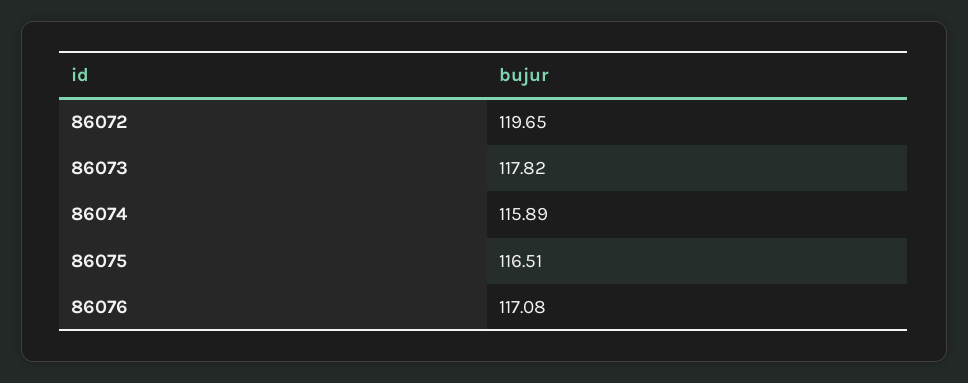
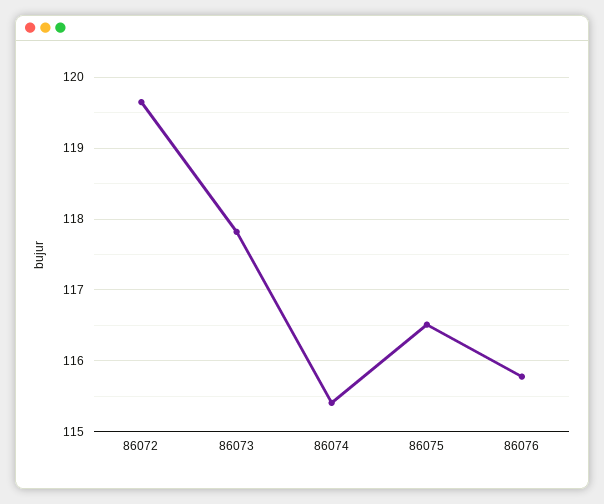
  {
    "86072": 119.65,
    "86073": 117.82,
-   "86074": 115.89,
+   "86074": 115.4,
    "86075": 116.51,
-   "86076": 117.08
+   "86076": 115.8
  }

